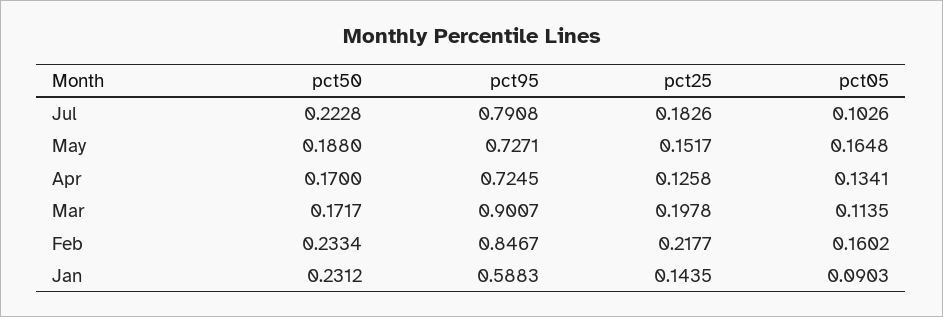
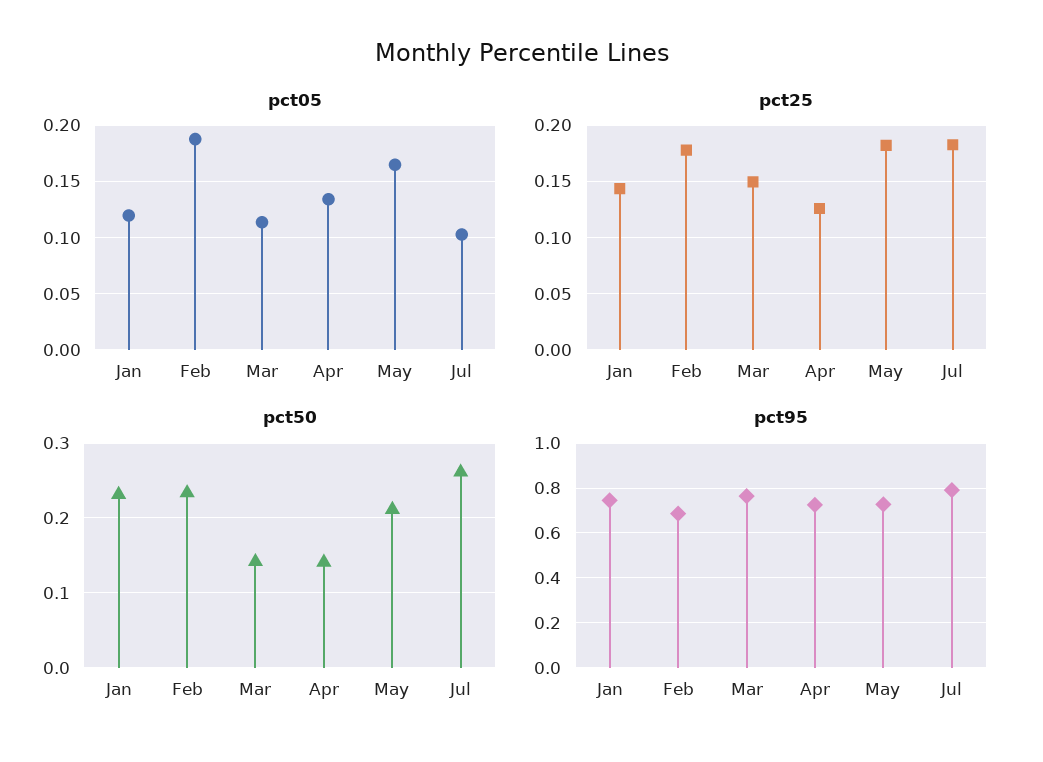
  {
    "pct50": {
-     "Jul": 0.2228,
+     "Jul": 0.26,
-     "May": 0.188,
+     "May": 0.21,
-     "Apr": 0.17,
+     "Apr": 0.14,
-     "Mar": 0.1717,
+     "Mar": 0.14,
      "Feb": 0.2334,
      "Jan": 0.2312
    },
    "pct95": {
      "Jul": 0.7908,
      "May": 0.7271,
      "Apr": 0.7245,
-     "Mar": 0.9007,
+     "Mar": 0.75,
-     "Feb": 0.8467,
+     "Feb": 0.7,
-     "Jan": 0.5883
+     "Jan": 0.75
    },
    "pct25": {
      "Jul": 0.1826,
-     "May": 0.1517,
+     "May": 0.18,
      "Apr": 0.1258,
-     "Mar": 0.1978,
+     "Mar": 0.15,
-     "Feb": 0.2177,
+     "Feb": 0.18,
      "Jan": 0.1435
    },
    "pct05": {
      "Jul": 0.1026,
      "May": 0.1648,
      "Apr": 0.1341,
      "Mar": 0.1135,
-     "Feb": 0.1602,
+     "Feb": 0.19,
-     "Jan": 0.0903
+     "Jan": 0.12
    }
  }

